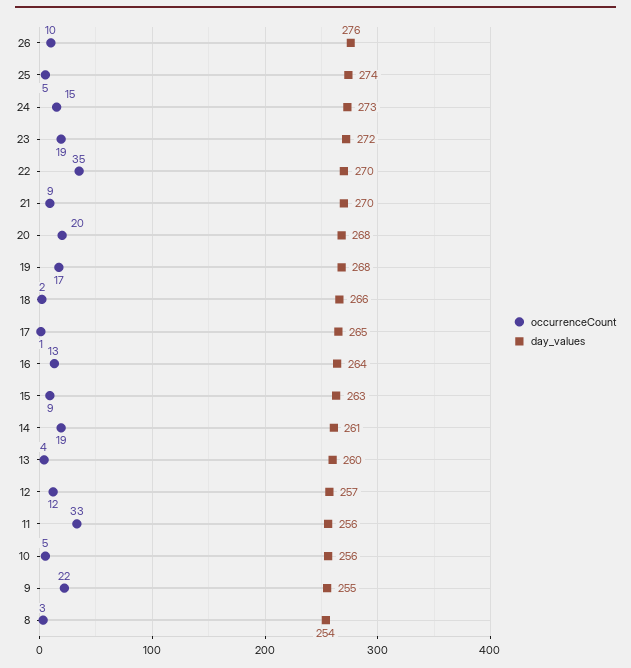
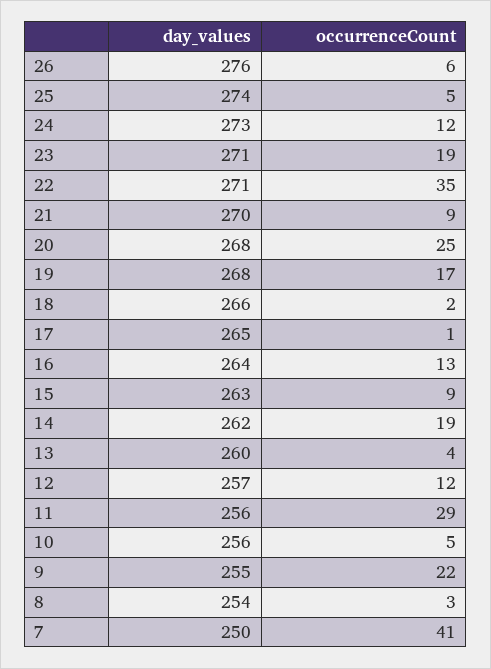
  {
    "occurrenceCount": {
-     "26": 10,
+     "26": 6,
      "25": 5,
-     "24": 15,
+     "24": 12,
      "23": 19,
      "22": 35,
      "21": 9,
-     "20": 20,
+     "20": 25,
      "19": 17,
      "18": 2,
      "17": 1,
      "16": 13,
      "15": 9,
      "14": 19,
      "13": 4,
      "12": 12,
-     "11": 33,
+     "11": 29,
      "10": 5,
      "9": 22,
-     "8": 3
+     "8": 3,
+     "7": 41
    },
    "day_values": {
      "26": 276,
      "25": 274,
      "24": 273,
-     "23": 272,
+     "23": 271,
-     "22": 270,
+     "22": 271,
      "21": 270,
      "20": 268,
      "19": 268,
      "18": 266,
      "17": 265,
      "16": 264,
      "15": 263,
-     "14": 261,
+     "14": 262,
      "13": 260,
      "12": 257,
      "11": 256,
      "10": 256,
      "9": 255,
-     "8": 254
+     "8": 254,
+     "7": 250
    }
  }

